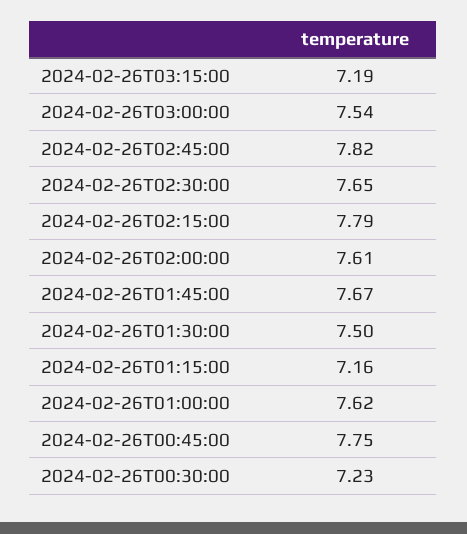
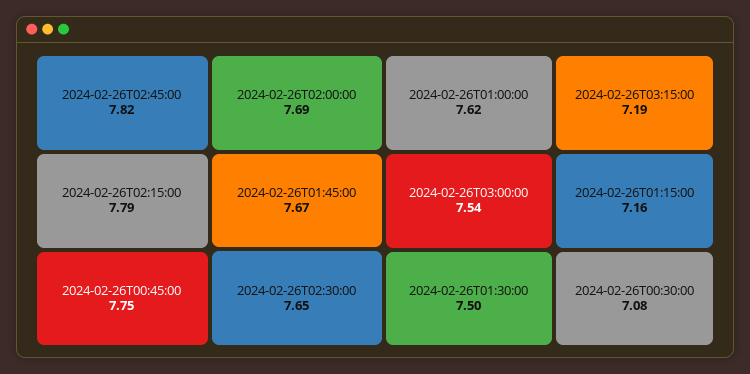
  {
    "2024-02-26T03:15:00": 7.19,
    "2024-02-26T03:00:00": 7.54,
    "2024-02-26T02:45:00": 7.82,
    "2024-02-26T02:30:00": 7.65,
    "2024-02-26T02:15:00": 7.79,
-   "2024-02-26T02:00:00": 7.61,
+   "2024-02-26T02:00:00": 7.69,
    "2024-02-26T01:45:00": 7.67,
    "2024-02-26T01:30:00": 7.5,
    "2024-02-26T01:15:00": 7.16,
    "2024-02-26T01:00:00": 7.62,
    "2024-02-26T00:45:00": 7.75,
-   "2024-02-26T00:30:00": 7.23
+   "2024-02-26T00:30:00": 7.08
  }

